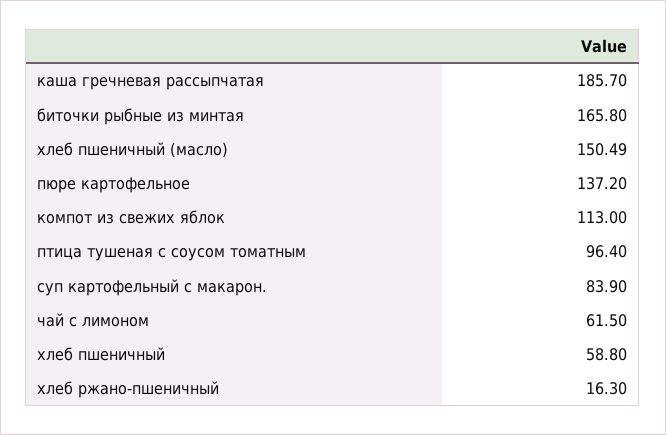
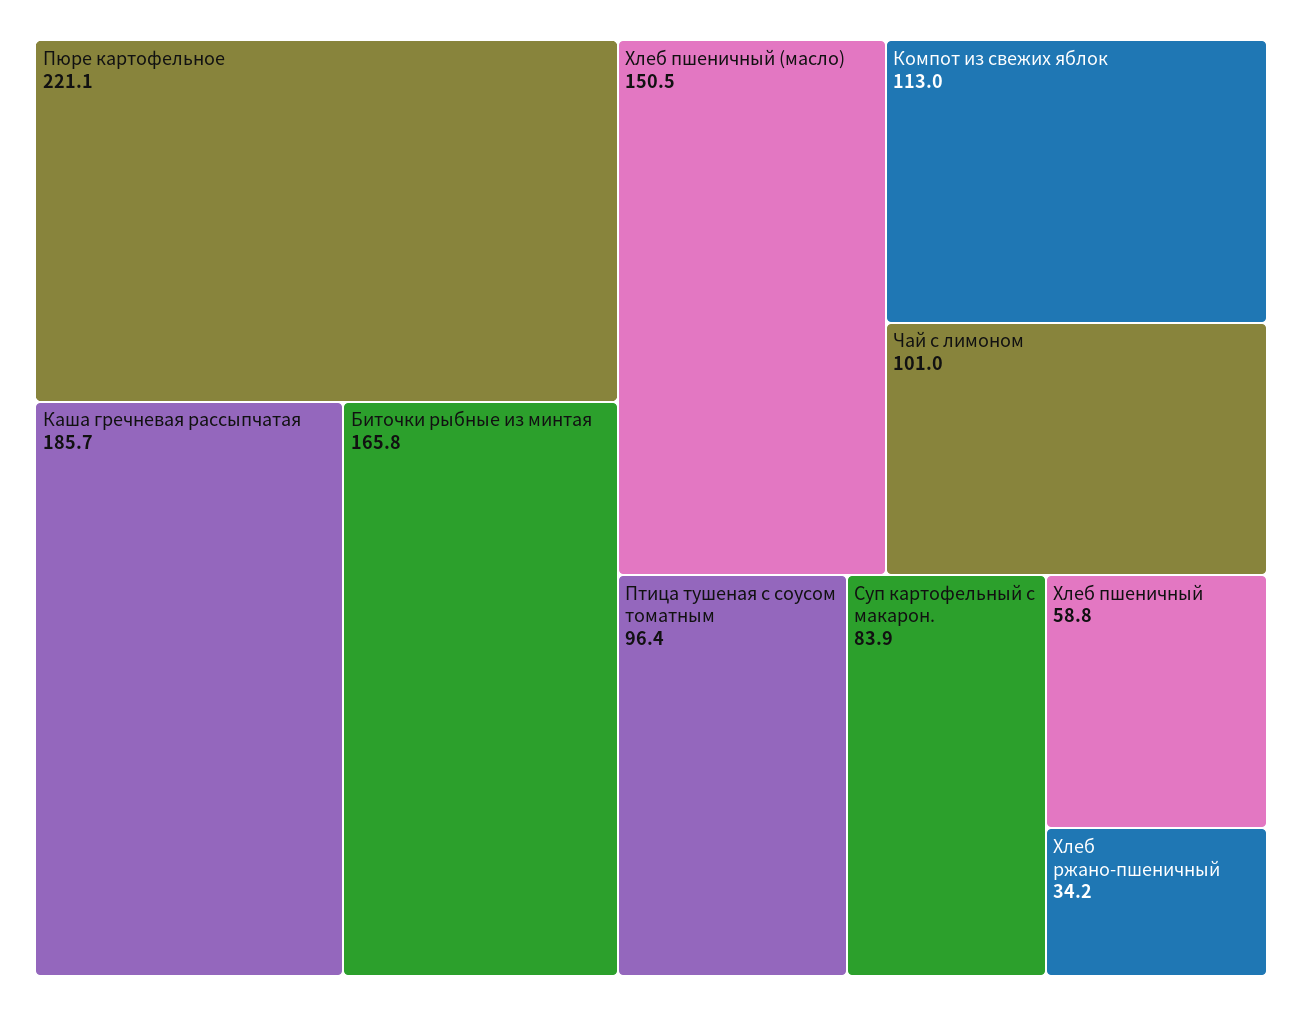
  {
    "каша гречневая рассыпчатая": 185.7,
    "биточки рыбные из минтая": 165.8,
    "хлеб пшеничный (масло)": 150.49,
-   "пюре картофельное": 137.2,
+   "пюре картофельное": 221.1,
    "компот из свежих яблок": 113,
    "птица тушеная с соусом томатным": 96.4,
    "суп картофельный с макарон.": 83.9,
-   "чай с лимоном": 61.5,
+   "чай с лимоном": 101,
    "хлеб пшеничный": 58.8,
-   "хлеб ржано-пшеничный": 16.3
+   "хлеб ржано-пшеничный": 34.2
  }

